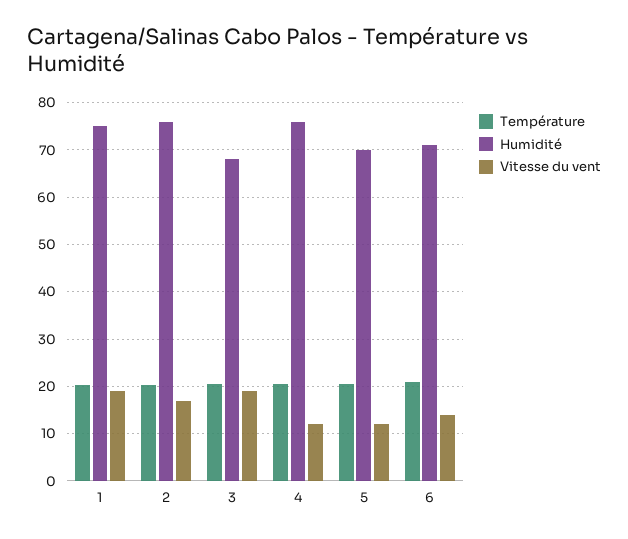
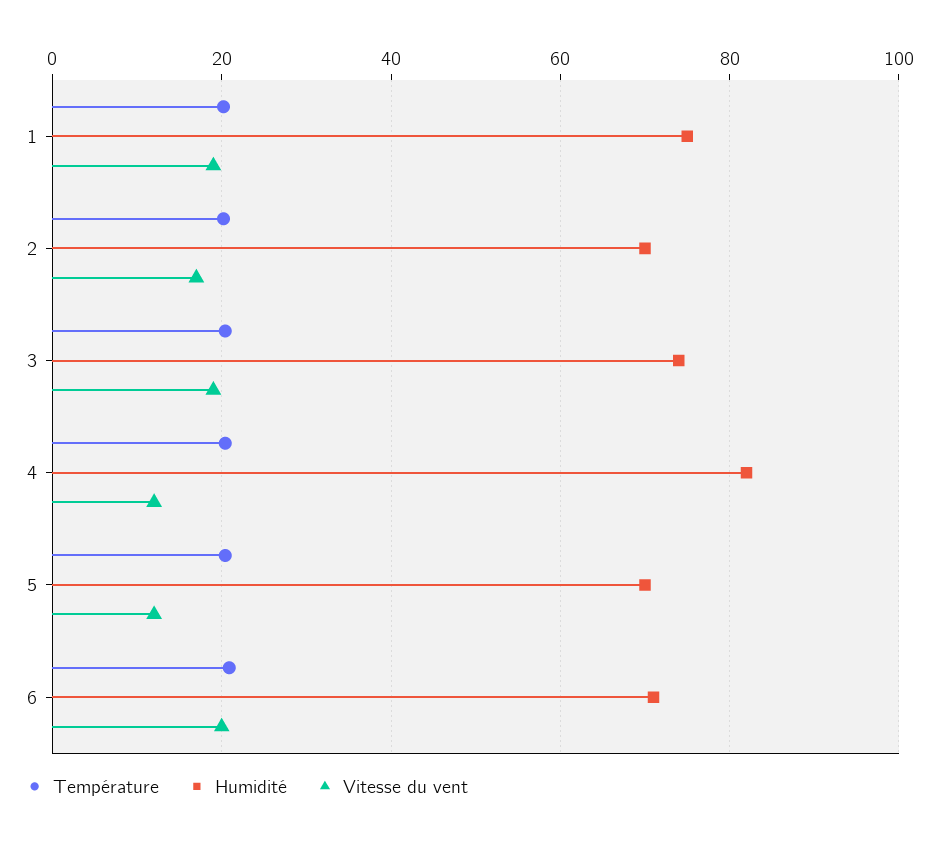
  {
    "Température": {
      "1": 20,
      "2": 20,
      "3": 20,
      "4": 20,
      "5": 20,
      "6": 20
    },
    "Humidité": {
      "1": 76,
-     "2": 76,
+     "2": 70,
-     "3": 68,
+     "3": 74,
-     "4": 76,
+     "4": 82,
      "5": 70,
      "6": 72
    },
    "Vitesse du vent": {
      "1": 20,
      "2": 18,
      "3": 20,
      "4": 12,
      "5": 12,
-     "6": 14
+     "6": 20
    }
  }

